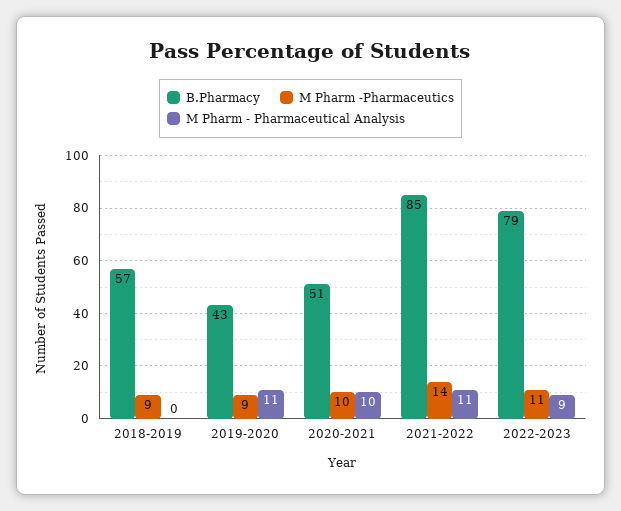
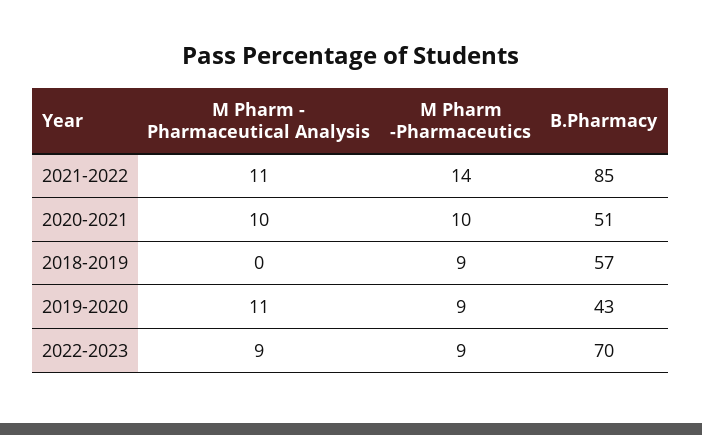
  {
    "B.Pharmacy": {
      "2018-2019": 57,
      "2019-2020": 43,
      "2020-2021": 51,
      "2021-2022": 85,
-     "2022-2023": 79
+     "2022-2023": 70
    },
    "M Pharm -Pharmaceutics": {
      "2018-2019": 9,
      "2019-2020": 9,
      "2020-2021": 10,
      "2021-2022": 14,
-     "2022-2023": 11
+     "2022-2023": 9
    },
    "M Pharm - Pharmaceutical Analysis": {
      "2018-2019": 0,
      "2019-2020": 11,
      "2020-2021": 10,
      "2021-2022": 11,
      "2022-2023": 9
    }
  }

